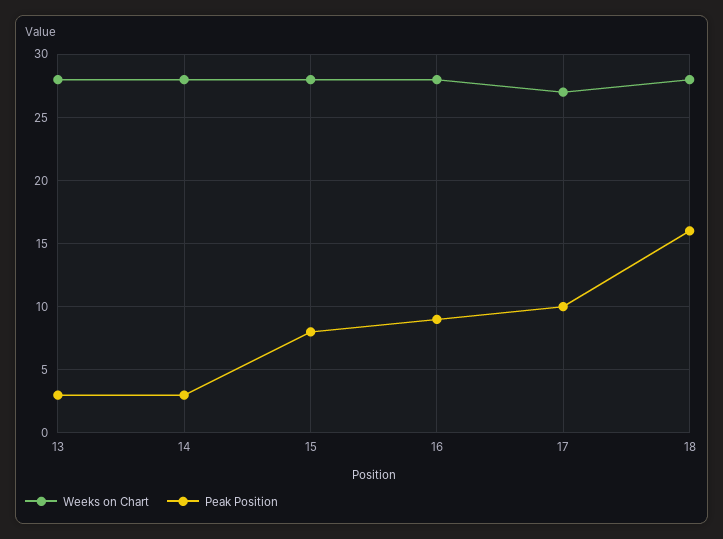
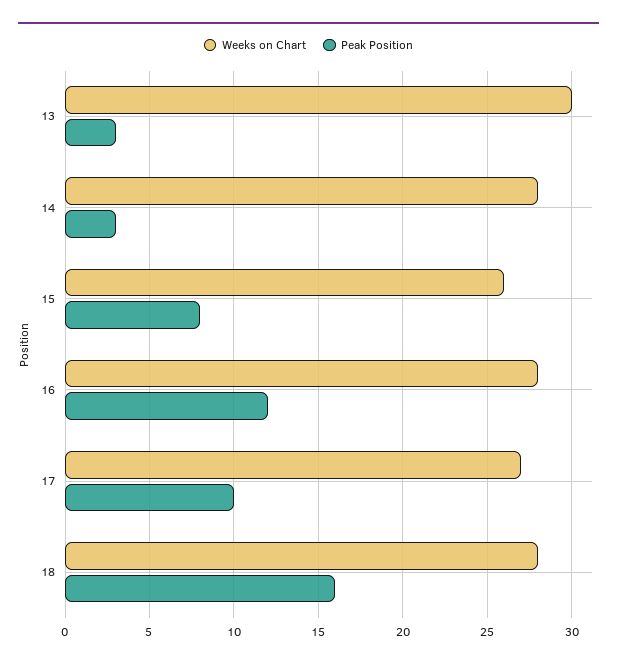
  {
    "Weeks on Chart": {
-     "13": 28,
+     "13": 30,
      "14": 28,
-     "15": 28,
+     "15": 26,
      "16": 28,
      "17": 27,
      "18": 28
    },
    "Peak Position": {
      "13": 3,
      "14": 3,
      "15": 8,
-     "16": 9,
+     "16": 12,
      "17": 10,
      "18": 16
    }
  }

